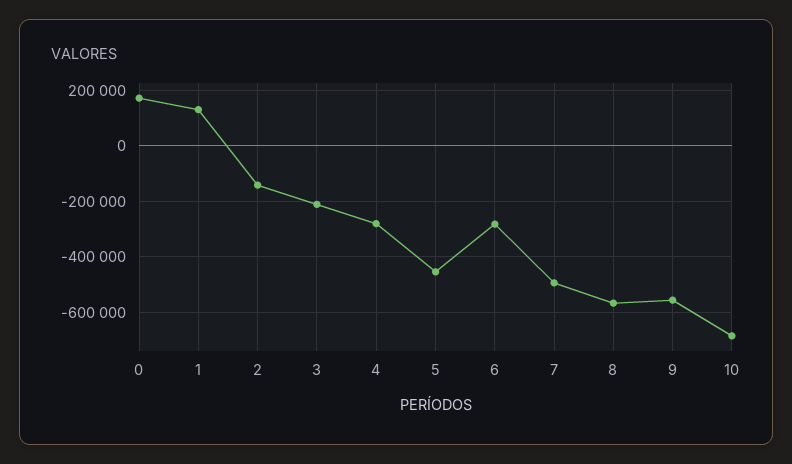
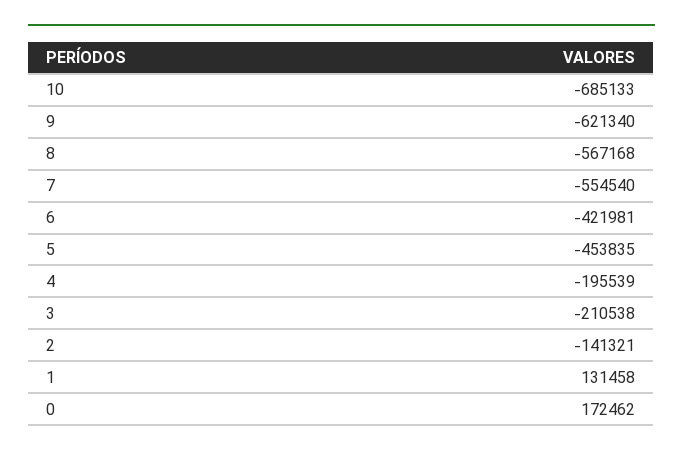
  {
    "0": 172462,
    "1": 131458,
    "2": -141321,
    "3": -210538,
-   "4": -275000,
+   "4": -195539,
    "5": -453835,
-   "6": -275000,
+   "6": -421981,
-   "7": -500000,
+   "7": -554540,
    "8": -567168,
-   "9": -550000,
+   "9": -621340,
    "10": -685133
  }

